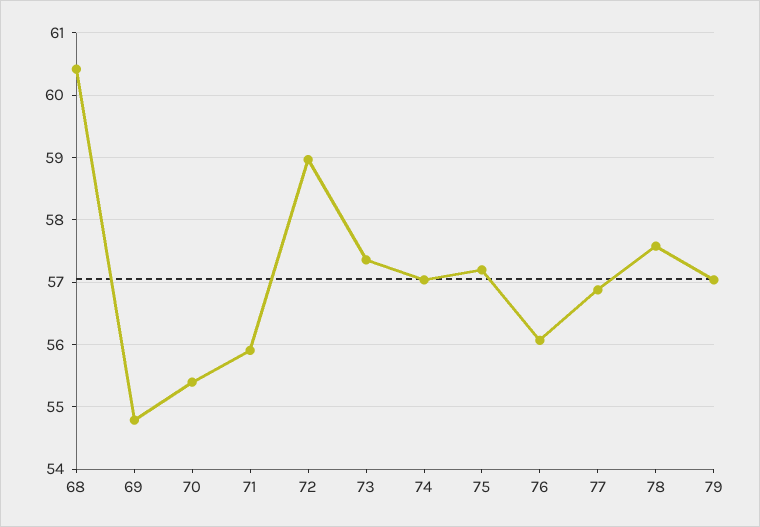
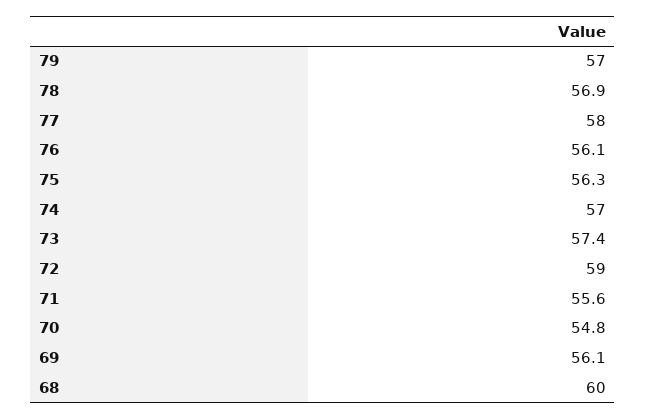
  {
-   "68": 60.4,
+   "68": 60,
-   "69": 54.8,
+   "69": 56.1,
-   "70": 55.4,
+   "70": 54.8,
-   "71": 55.9,
+   "71": 55.6,
    "72": 59,
    "73": 57.4,
    "74": 57,
-   "75": 57.2,
+   "75": 56.3,
    "76": 56.1,
-   "77": 56.9,
+   "77": 58,
-   "78": 57.6,
+   "78": 56.9,
    "79": 57
  }

